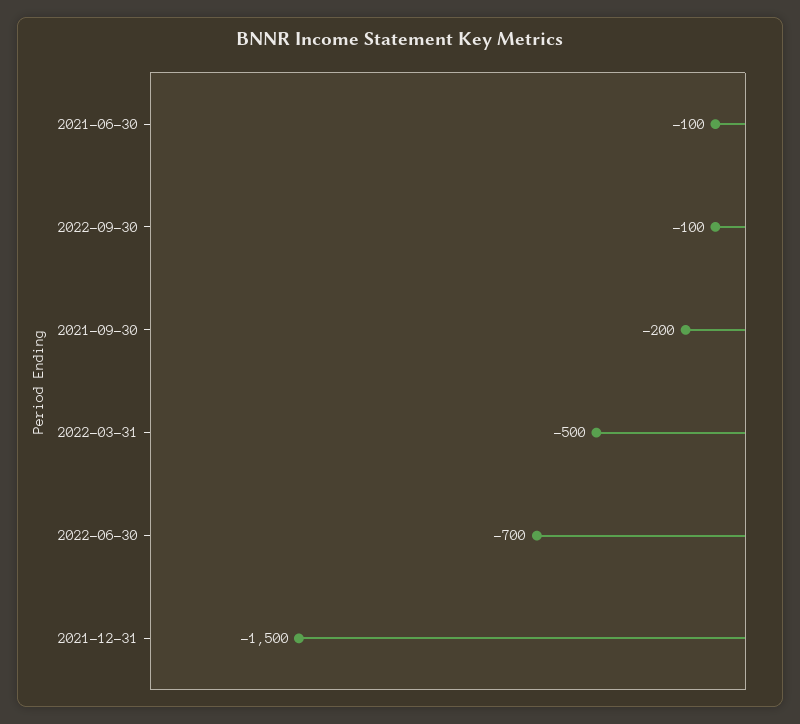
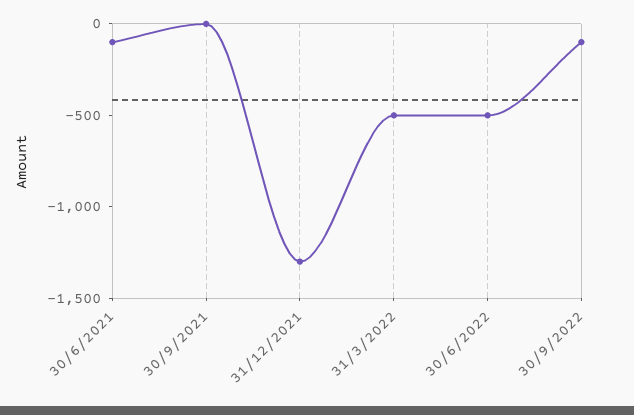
  {
    "2021-06-30": -100,
    "2022-09-30": -100,
-   "2021-09-30": -200,
+   "2021-09-30": 0,
    "2022-03-31": -500,
-   "2022-06-30": -700,
+   "2022-06-30": -500,
-   "2021-12-31": -1500
+   "2021-12-31": -1300
  }

